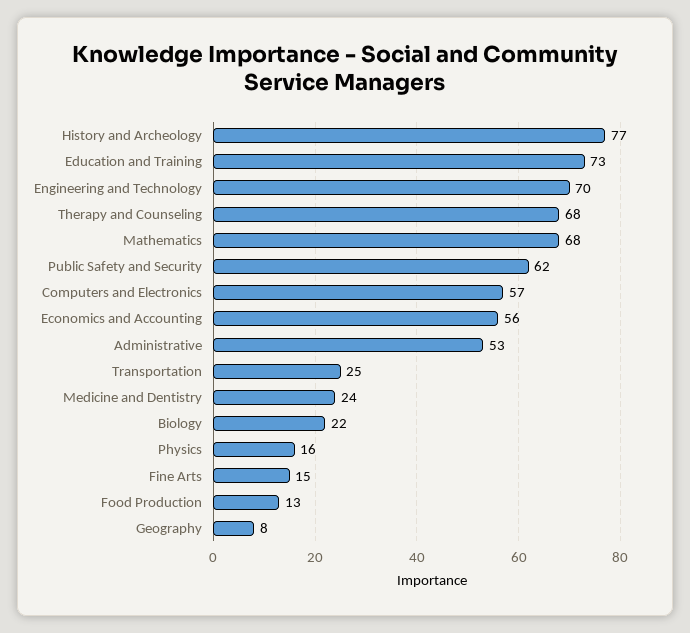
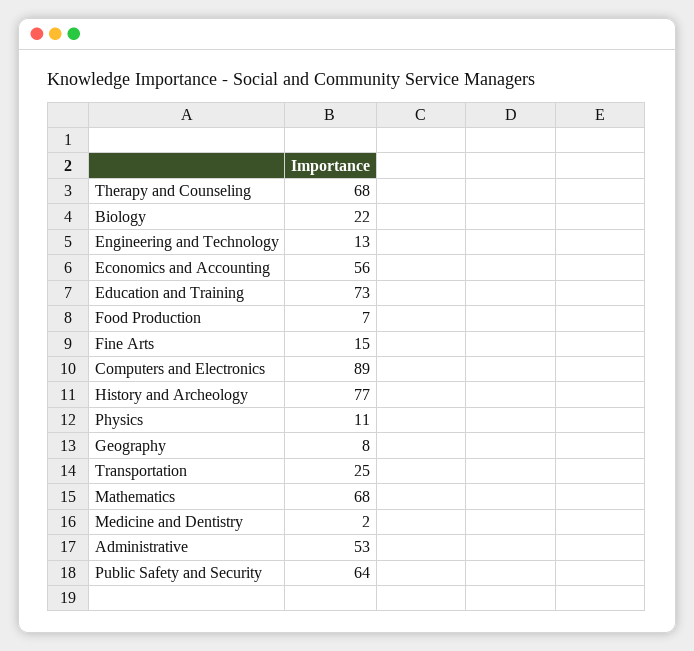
  {
    "History and Archeology": 77,
    "Education and Training": 73,
-   "Engineering and Technology": 70,
+   "Engineering and Technology": 13,
    "Therapy and Counseling": 68,
    "Mathematics": 68,
-   "Public Safety and Security": 62,
+   "Public Safety and Security": 64,
-   "Computers and Electronics": 57,
+   "Computers and Electronics": 89,
    "Economics and Accounting": 56,
    "Administrative": 53,
    "Transportation": 25,
-   "Medicine and Dentistry": 24,
+   "Medicine and Dentistry": 2,
    "Biology": 22,
-   "Physics": 16,
+   "Physics": 11,
    "Fine Arts": 15,
-   "Food Production": 13,
+   "Food Production": 7,
    "Geography": 8
  }

